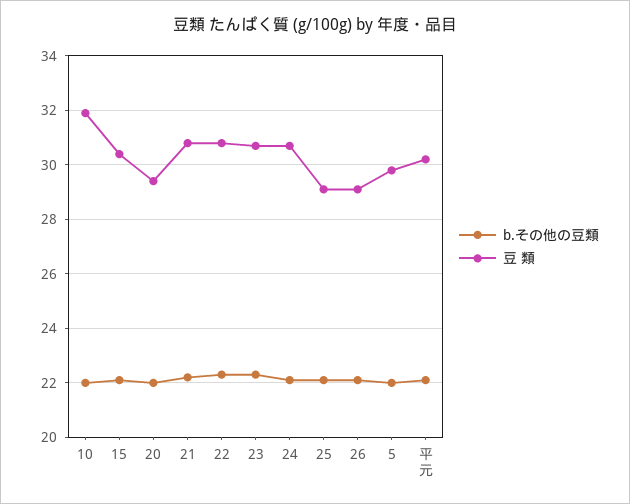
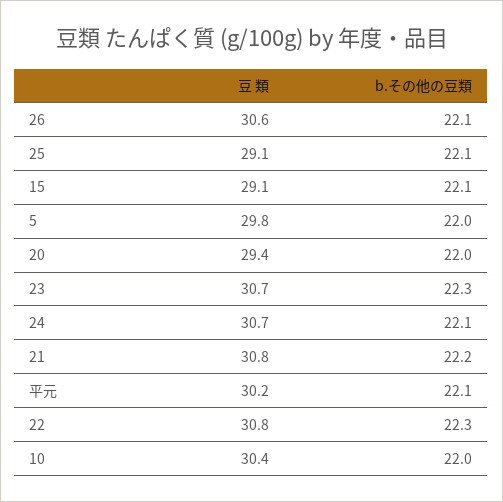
  {
    "b.その他の豆類": {
      "10": 22,
      "15": 22.1,
      "20": 22,
      "21": 22.2,
      "22": 22.3,
      "23": 22.3,
      "24": 22.1,
      "25": 22.1,
      "26": 22.1,
      "5": 22,
      "平元": 22.1
    },
    "豆 類": {
-     "10": 32,
+     "10": 30.4,
-     "15": 30.5,
+     "15": 29.1,
      "20": 29.4,
      "21": 30.8,
      "22": 30.8,
      "23": 30.7,
      "24": 30.7,
      "25": 29.1,
-     "26": 29,
+     "26": 30.6,
      "5": 29.8,
      "平元": 30.2
    }
  }

